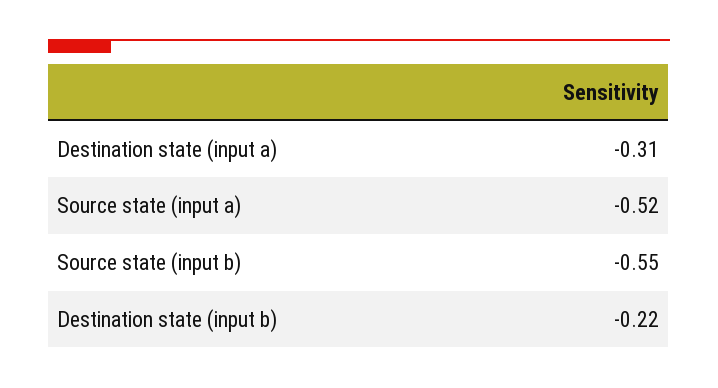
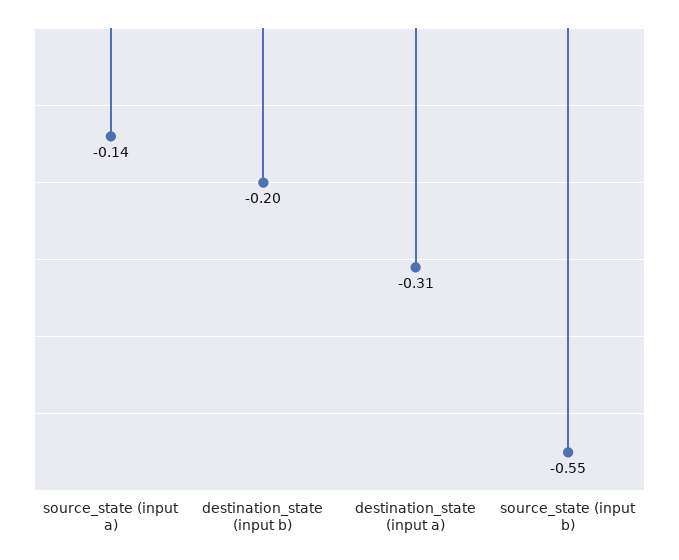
  {
    "Destination state (input a)": -0.31,
-   "Source state (input a)": -0.52,
+   "Source state (input a)": -0.14,
    "Source state (input b)": -0.55,
-   "Destination state (input b)": -0.22
+   "Destination state (input b)": -0.2
  }

